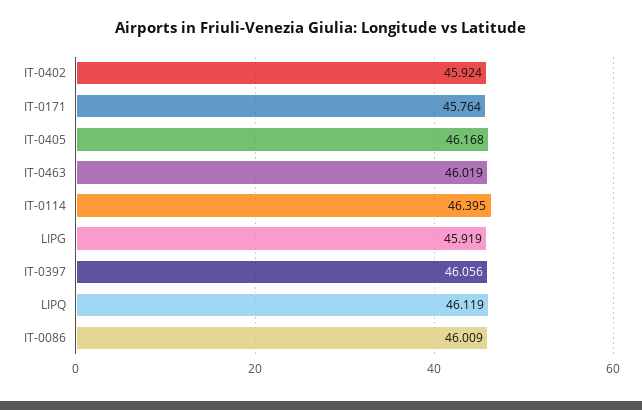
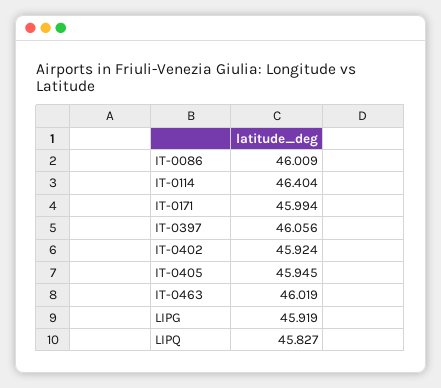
  {
    "IT-0402": 45.924,
-   "IT-0171": 45.764,
+   "IT-0171": 45.994,
-   "IT-0405": 46.168,
+   "IT-0405": 45.945,
    "IT-0463": 46.019,
-   "IT-0114": 46.395,
+   "IT-0114": 46.404,
    "LIPG": 45.919,
    "IT-0397": 46.056,
-   "LIPQ": 46.119,
+   "LIPQ": 45.827,
    "IT-0086": 46.009
  }

